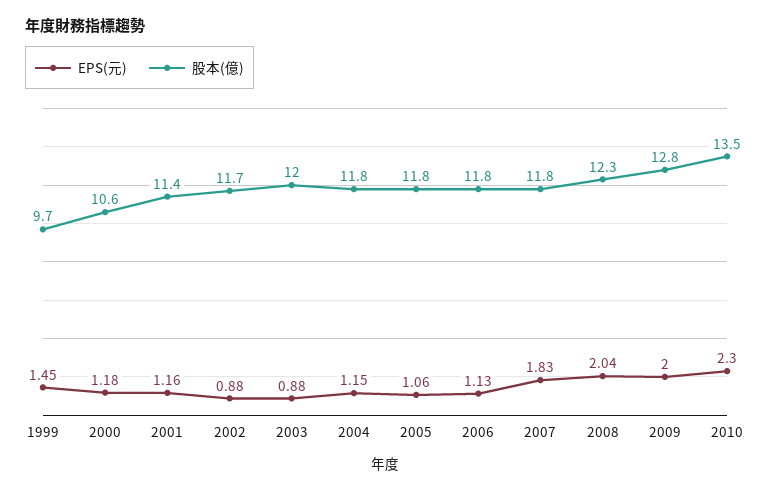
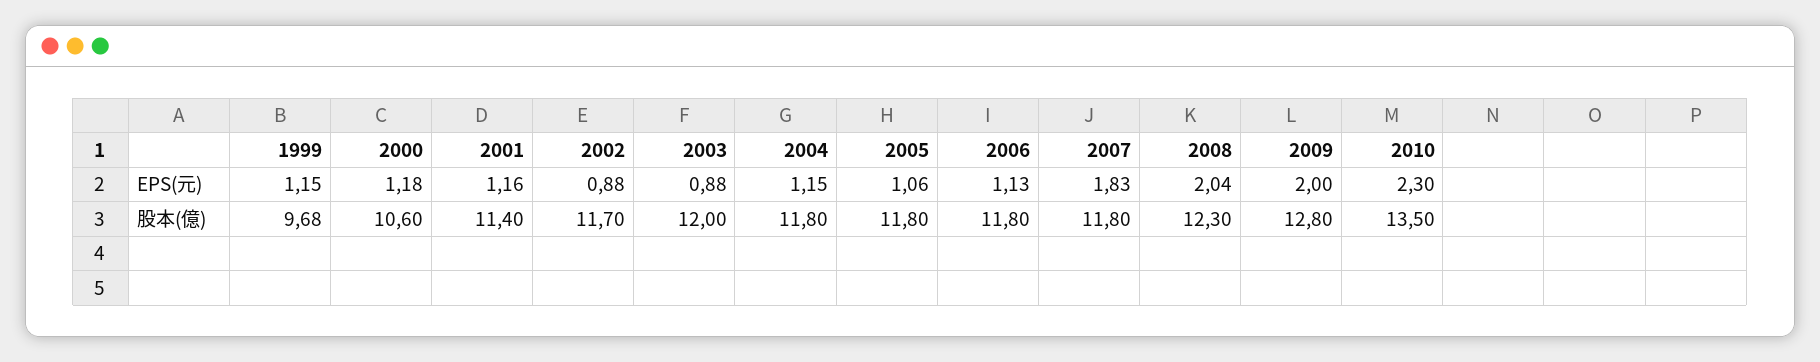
  {
    "EPS(元)": {
-     "1999": 1.45,
+     "1999": 1.15,
      "2000": 1.18,
      "2001": 1.16,
      "2002": 0.88,
      "2003": 0.88,
      "2004": 1.15,
      "2005": 1.06,
      "2006": 1.13,
      "2007": 1.83,
      "2008": 2.04,
      "2009": 2,
      "2010": 2.3
    },
    "股本(億)": {
      "1999": 9.68,
      "2000": 10.6,
      "2001": 11.4,
      "2002": 11.7,
      "2003": 12,
      "2004": 11.8,
      "2005": 11.8,
      "2006": 11.8,
      "2007": 11.8,
      "2008": 12.3,
      "2009": 12.8,
      "2010": 13.5
    }
  }

